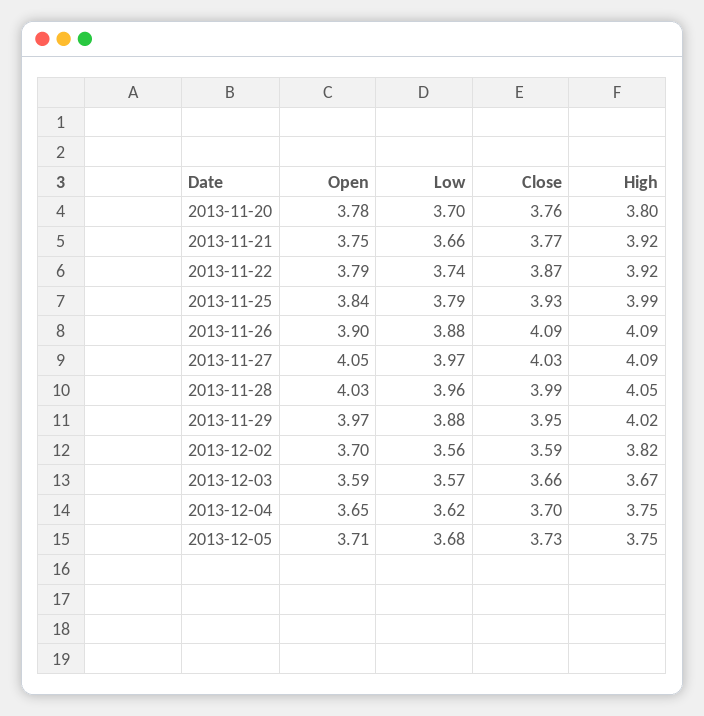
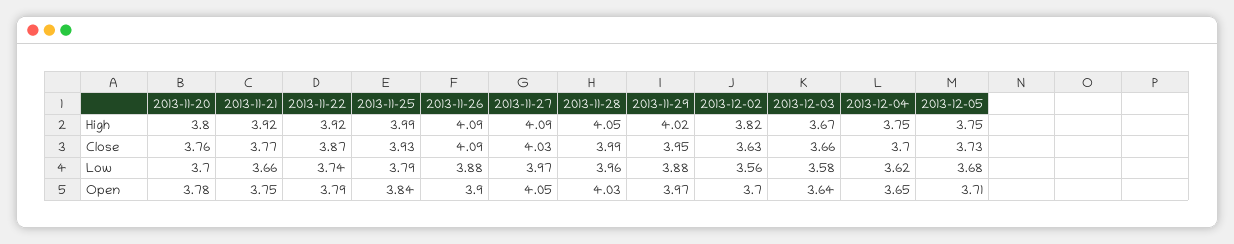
  {
    "Open": {
      "2013-11-20": 3.78,
      "2013-11-21": 3.75,
      "2013-11-22": 3.79,
      "2013-11-25": 3.84,
      "2013-11-26": 3.9,
      "2013-11-27": 4.05,
      "2013-11-28": 4.03,
      "2013-11-29": 3.97,
      "2013-12-02": 3.7,
-     "2013-12-03": 3.59,
+     "2013-12-03": 3.64,
      "2013-12-04": 3.65,
      "2013-12-05": 3.71
    },
    "Low": {
      "2013-11-20": 3.7,
      "2013-11-21": 3.66,
      "2013-11-22": 3.74,
      "2013-11-25": 3.79,
      "2013-11-26": 3.88,
      "2013-11-27": 3.97,
      "2013-11-28": 3.96,
      "2013-11-29": 3.88,
      "2013-12-02": 3.56,
-     "2013-12-03": 3.57,
+     "2013-12-03": 3.58,
      "2013-12-04": 3.62,
      "2013-12-05": 3.68
    },
    "Close": {
      "2013-11-20": 3.76,
      "2013-11-21": 3.77,
      "2013-11-22": 3.87,
      "2013-11-25": 3.93,
      "2013-11-26": 4.09,
      "2013-11-27": 4.03,
      "2013-11-28": 3.99,
      "2013-11-29": 3.95,
-     "2013-12-02": 3.59,
+     "2013-12-02": 3.63,
      "2013-12-03": 3.66,
      "2013-12-04": 3.7,
      "2013-12-05": 3.73
    },
    "High": {
      "2013-11-20": 3.8,
      "2013-11-21": 3.92,
      "2013-11-22": 3.92,
      "2013-11-25": 3.99,
      "2013-11-26": 4.09,
      "2013-11-27": 4.09,
      "2013-11-28": 4.05,
      "2013-11-29": 4.02,
      "2013-12-02": 3.82,
      "2013-12-03": 3.67,
      "2013-12-04": 3.75,
      "2013-12-05": 3.75
    }
  }

